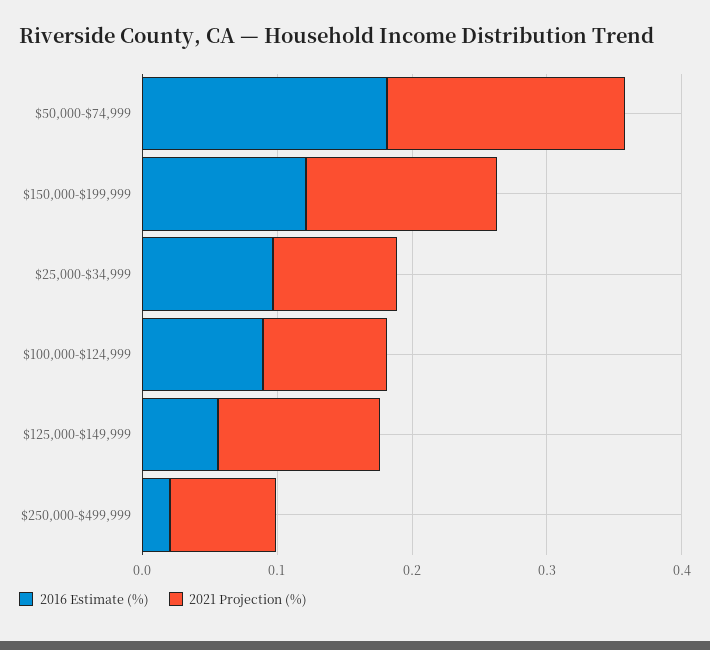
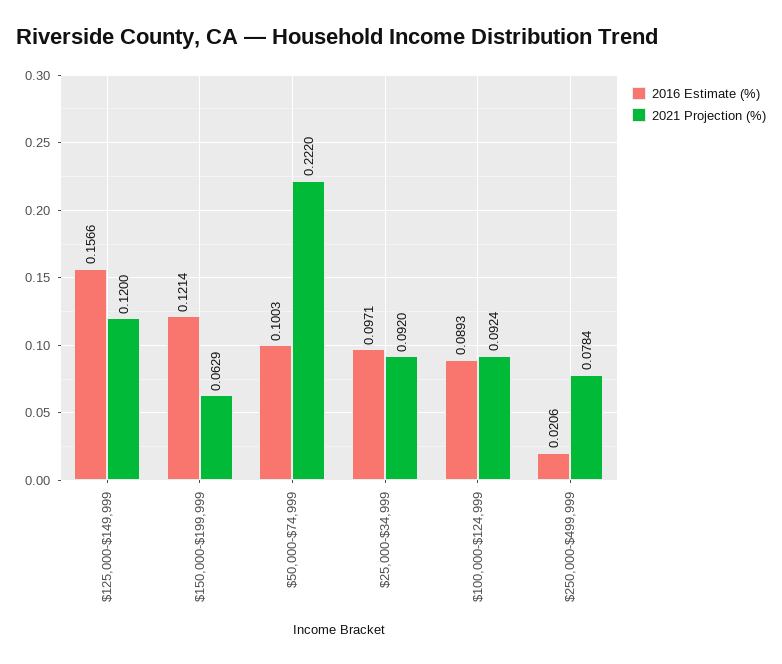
  {
    "2016 Estimate (%)": {
-     "$50,000-$74,999": 0.18,
+     "$50,000-$74,999": 0.1003,
      "$150,000-$199,999": 0.1214,
      "$25,000-$34,999": 0.0971,
      "$100,000-$124,999": 0.0893,
-     "$125,000-$149,999": 0.06,
+     "$125,000-$149,999": 0.1566,
      "$250,000-$499,999": 0.0206
    },
    "2021 Projection (%)": {
-     "$50,000-$74,999": 0.18,
+     "$50,000-$74,999": 0.222,
-     "$150,000-$199,999": 0.14,
+     "$150,000-$199,999": 0.0629,
      "$25,000-$34,999": 0.092,
      "$100,000-$124,999": 0.0924,
      "$125,000-$149,999": 0.12,
      "$250,000-$499,999": 0.0784
    }
  }

